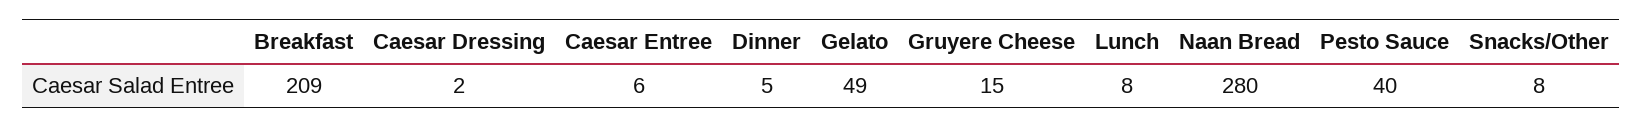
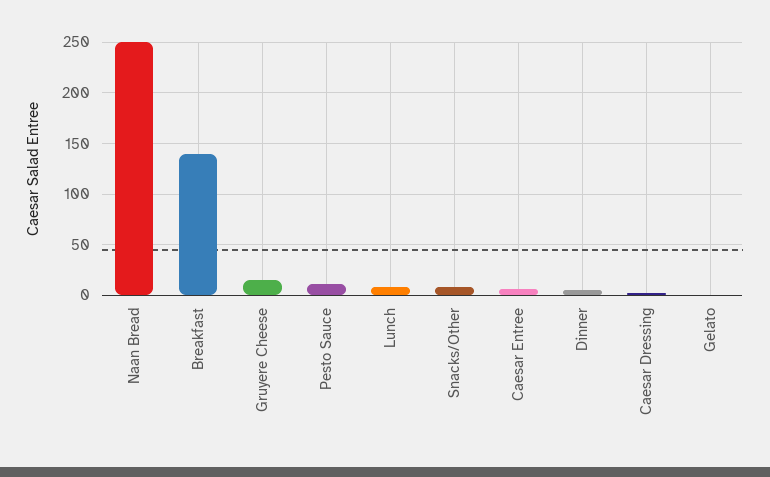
  {
-   "Breakfast": 209,
+   "Breakfast": 140,
    "Caesar Dressing": 2,
    "Caesar Entree": 6,
    "Dinner": 5,
-   "Gelato": 49,
+   "Gelato": 0,
    "Gruyere Cheese": 15,
    "Lunch": 8,
-   "Naan Bread": 280,
+   "Naan Bread": 250,
-   "Pesto Sauce": 40,
+   "Pesto Sauce": 10,
    "Snacks/Other": 8
  }

